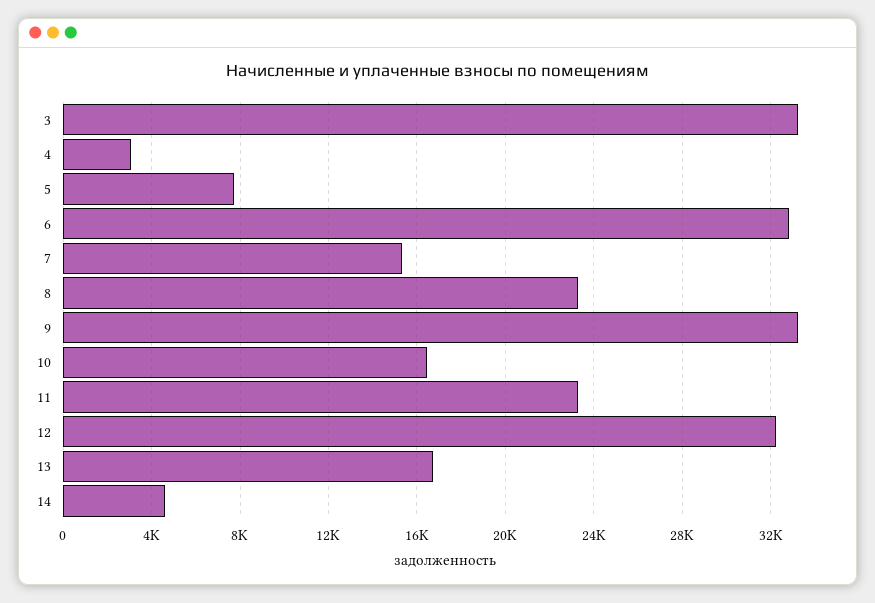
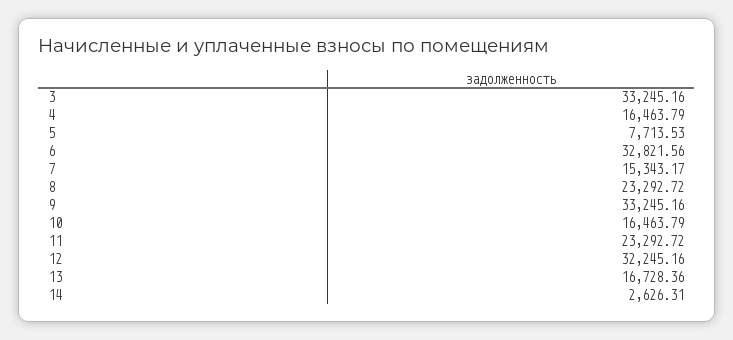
  {
    "3": 33245.16,
-   "4": 3000,
+   "4": 16463.79,
    "5": 7713.53,
    "6": 32821.56,
    "7": 15343.17,
    "8": 23292.72,
    "9": 33245.16,
    "10": 16463.79,
    "11": 23292.72,
    "12": 32245.16,
    "13": 16728.36,
-   "14": 4500
+   "14": 2626.31
  }

